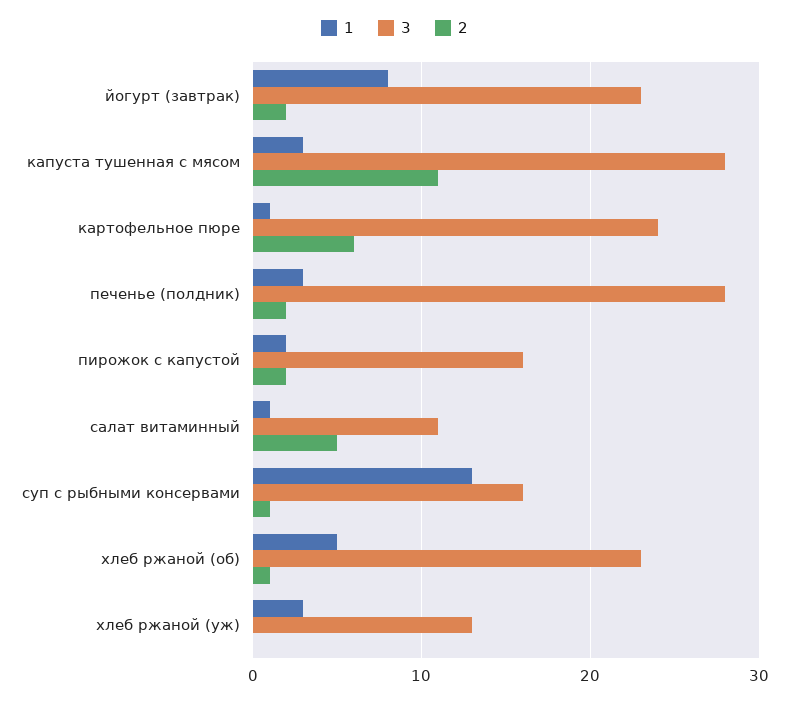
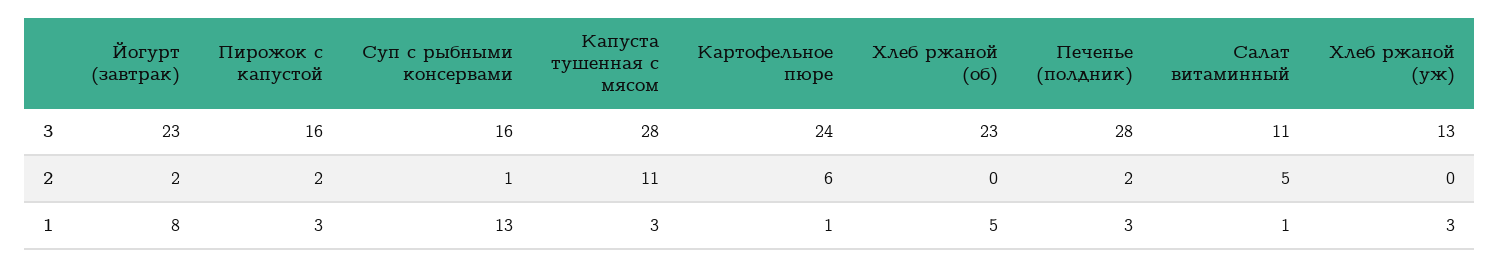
  {
    "1": {
      "йогурт (завтрак)": 8,
      "капуста тушенная с мясом": 3,
      "картофельное пюре": 1,
      "печенье (полдник)": 3,
-     "пирожок с капустой": 2,
+     "пирожок с капустой": 3,
      "салат витаминный": 1,
      "суп с рыбными консервами": 13,
      "хлеб ржаной (об)": 5,
      "хлеб ржаной (уж)": 3
    },
    "3": {
      "йогурт (завтрак)": 23,
      "капуста тушенная с мясом": 28,
      "картофельное пюре": 24,
      "печенье (полдник)": 28,
      "пирожок с капустой": 16,
      "салат витаминный": 11,
      "суп с рыбными консервами": 16,
      "хлеб ржаной (об)": 23,
      "хлеб ржаной (уж)": 13
    },
    "2": {
      "йогурт (завтрак)": 2,
      "капуста тушенная с мясом": 11,
      "картофельное пюре": 6,
      "печенье (полдник)": 2,
      "пирожок с капустой": 2,
      "салат витаминный": 5,
      "суп с рыбными консервами": 1,
-     "хлеб ржаной (об)": 1,
+     "хлеб ржаной (об)": 0,
      "хлеб ржаной (уж)": 0
    }
  }

